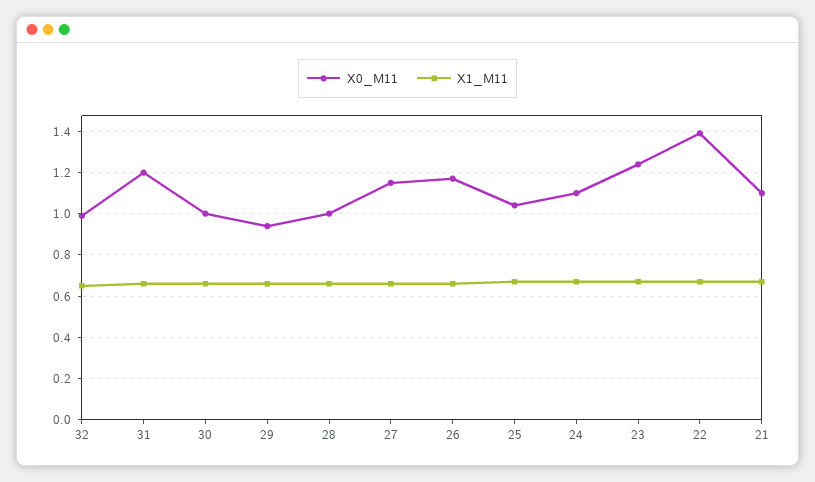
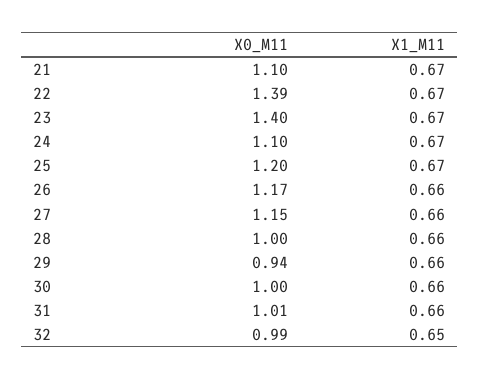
  {
    "X0_M11": {
      "32": 0.99,
-     "31": 1.2,
+     "31": 1.01,
      "30": 1,
      "29": 0.94,
      "28": 1,
      "27": 1.15,
      "26": 1.17,
-     "25": 1.05,
+     "25": 1.2,
      "24": 1.1,
-     "23": 1.25,
+     "23": 1.4,
      "22": 1.39,
      "21": 1.1
    },
    "X1_M11": {
      "32": 0.65,
      "31": 0.66,
      "30": 0.66,
      "29": 0.66,
      "28": 0.66,
      "27": 0.66,
      "26": 0.66,
      "25": 0.67,
      "24": 0.67,
      "23": 0.67,
      "22": 0.67,
      "21": 0.67
    }
  }

